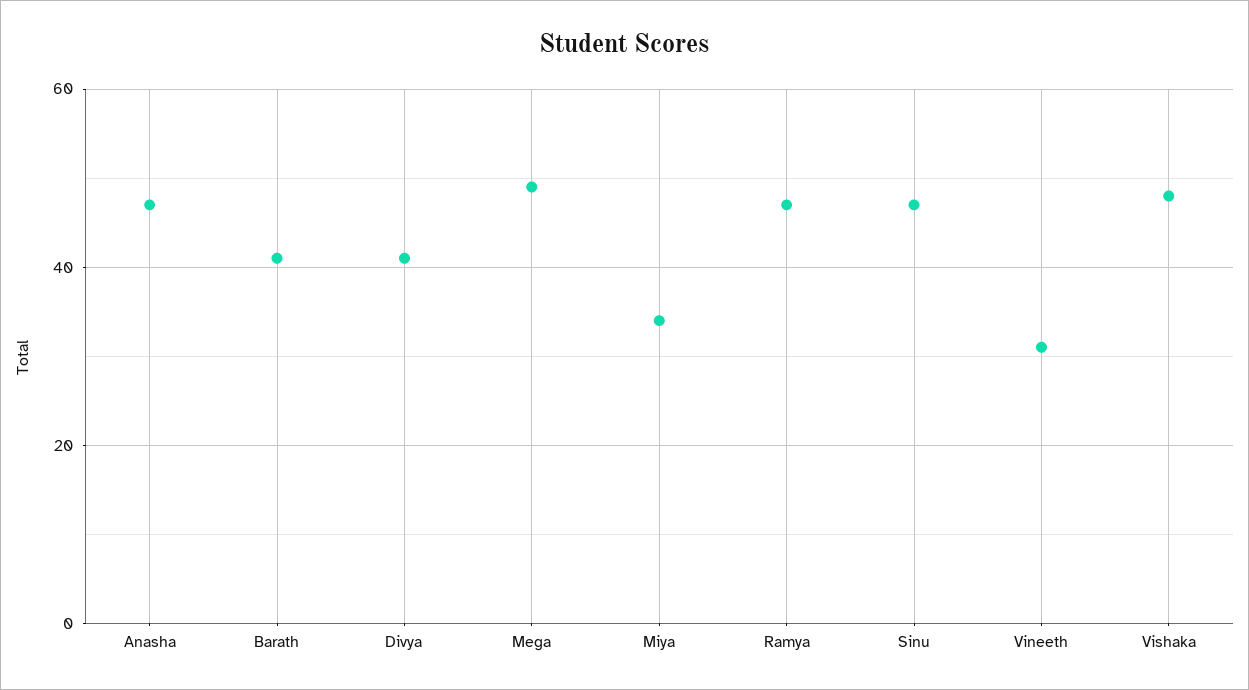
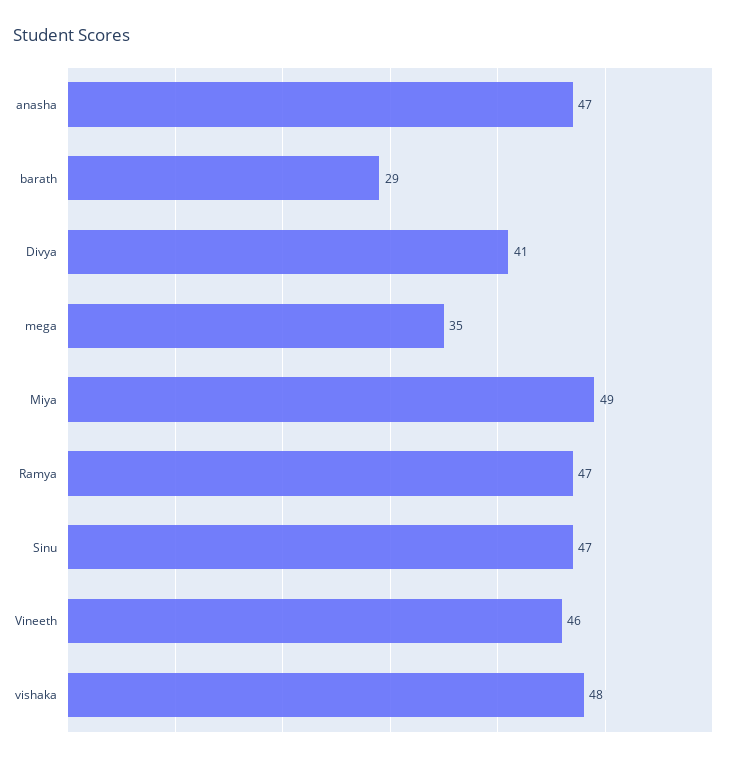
  {
    "Anasha": 47,
-   "Barath": 40,
+   "Barath": 29,
    "Divya": 41,
-   "Mega": 50,
+   "Mega": 35,
-   "Miya": 35,
+   "Miya": 49,
    "Ramya": 47,
    "Sinu": 47,
-   "Vineeth": 30,
+   "Vineeth": 46,
    "Vishaka": 48
  }

